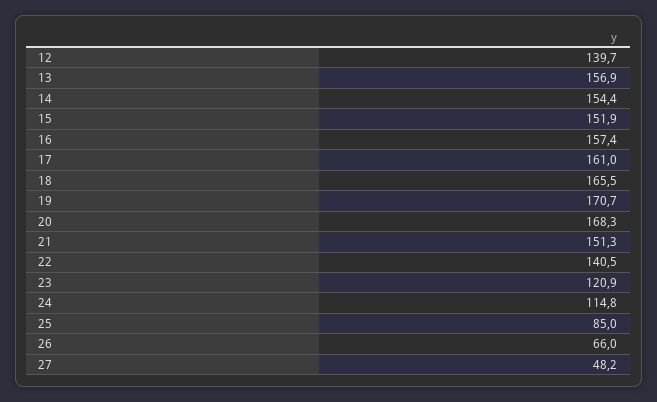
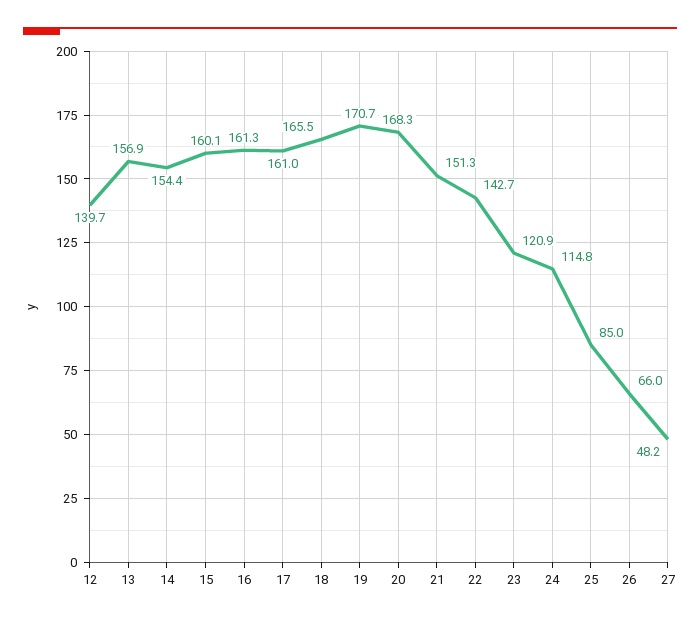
  {
    "12": 139.7,
    "13": 156.9,
    "14": 154.4,
-   "15": 151.9,
+   "15": 160.1,
-   "16": 157.4,
+   "16": 161.3,
    "17": 161,
    "18": 165.5,
    "19": 170.7,
    "20": 168.3,
    "21": 151.3,
-   "22": 140.5,
+   "22": 142.7,
    "23": 120.9,
    "24": 114.8,
    "25": 85,
    "26": 66,
    "27": 48.2
  }

